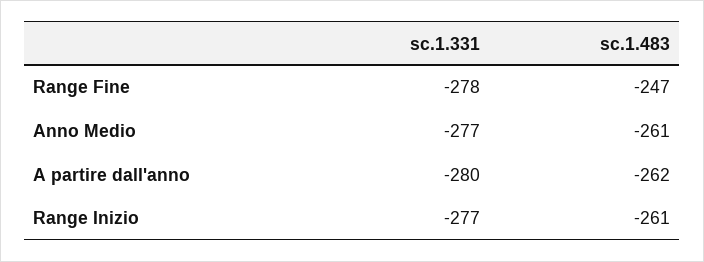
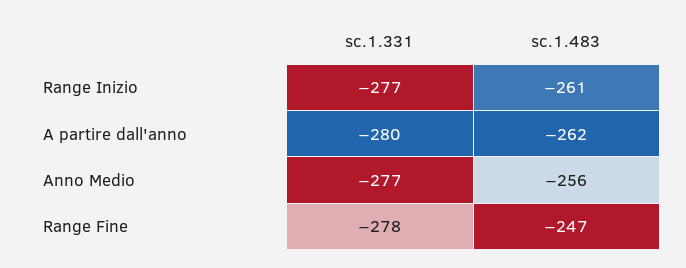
  {
    "sc.1.331": {
      "Range Fine": -278,
      "Anno Medio": -277,
      "A partire dall'anno": -280,
      "Range Inizio": -277
    },
    "sc.1.483": {
      "Range Fine": -247,
-     "Anno Medio": -261,
+     "Anno Medio": -256,
      "A partire dall'anno": -262,
      "Range Inizio": -261
    }
  }

